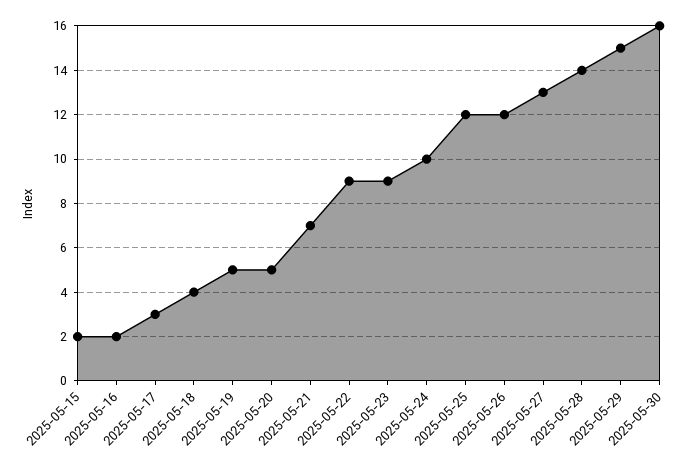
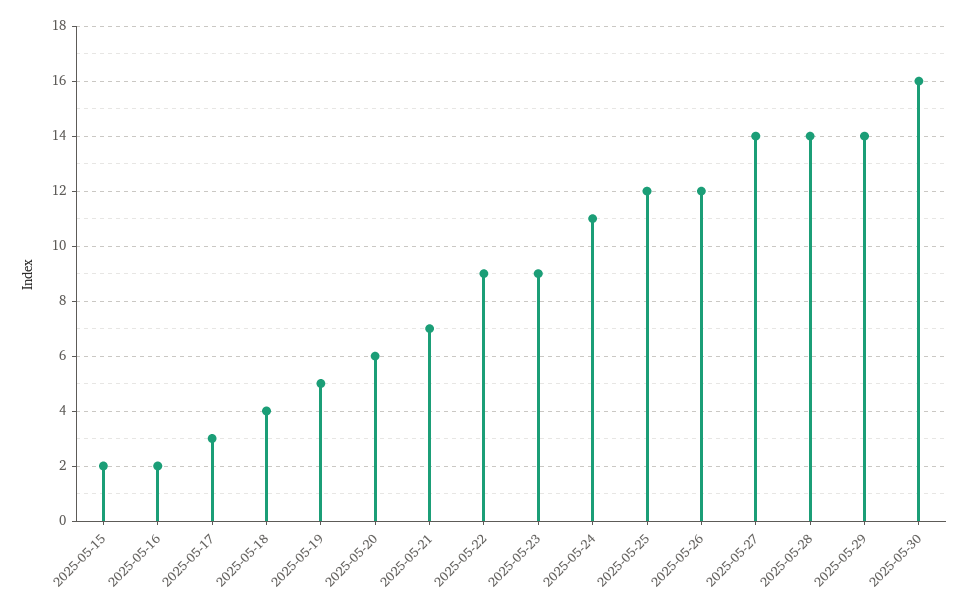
  {
    "2025-05-15": 2,
    "2025-05-16": 2,
    "2025-05-17": 3,
    "2025-05-18": 4,
    "2025-05-19": 5,
-   "2025-05-20": 5,
+   "2025-05-20": 6,
    "2025-05-21": 7,
    "2025-05-22": 9,
    "2025-05-23": 9,
-   "2025-05-24": 10,
+   "2025-05-24": 11,
    "2025-05-25": 12,
    "2025-05-26": 12,
-   "2025-05-27": 13,
+   "2025-05-27": 14,
    "2025-05-28": 14,
-   "2025-05-29": 15,
+   "2025-05-29": 14,
    "2025-05-30": 16
  }

